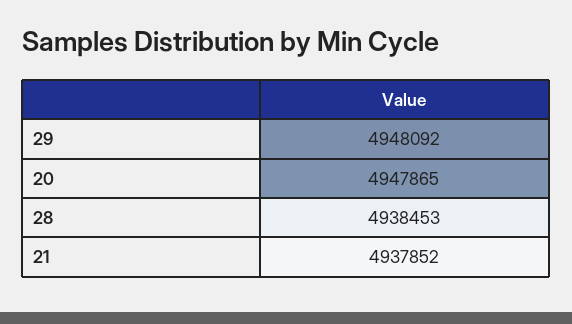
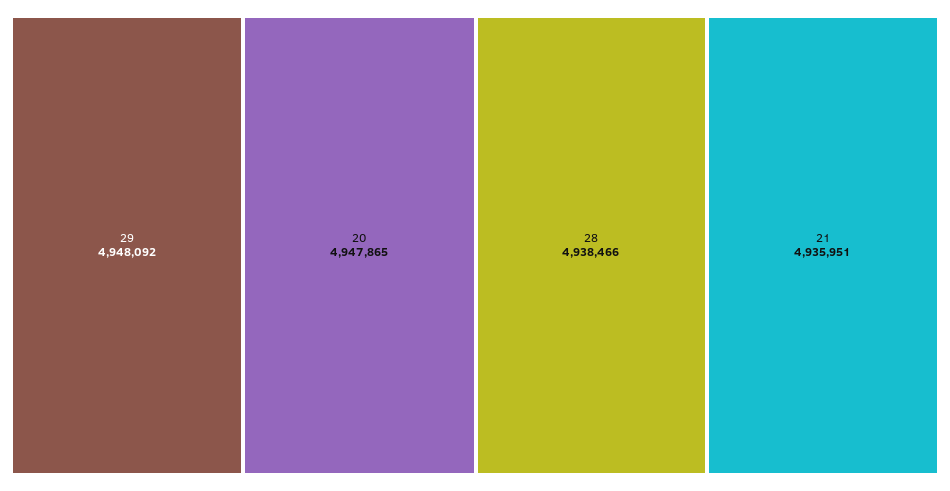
  {
    "29": 4948092,
    "20": 4947865,
-   "28": 4938453,
+   "28": 4938466,
-   "21": 4937852
+   "21": 4935951
  }

